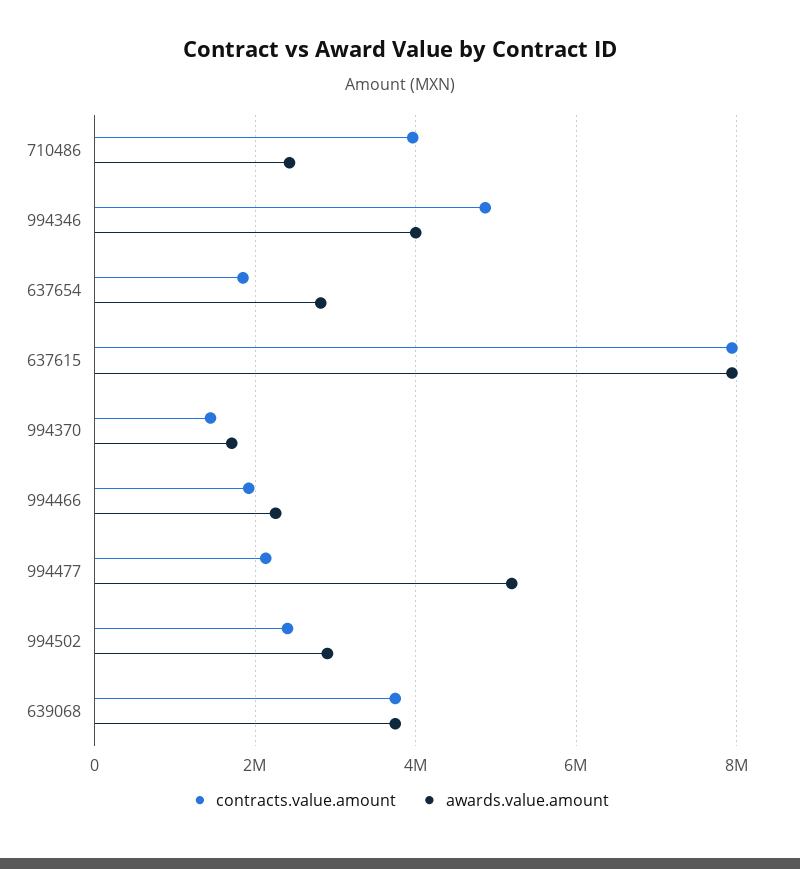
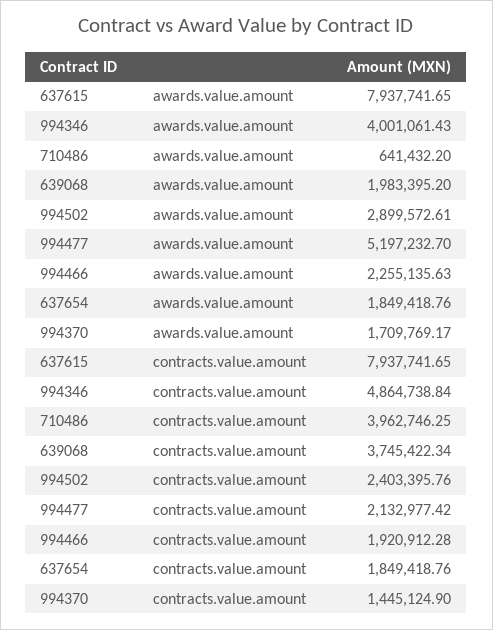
  {
    "contracts.value.amount": {
      "710486": 3962746.25,
      "994346": 4864738.84,
      "637654": 1849418.76,
      "637615": 7937741.65,
      "994370": 1445124.9,
      "994466": 1920912.28,
      "994477": 2132977.42,
      "994502": 2403395.76,
      "639068": 3745422.34
    },
    "awards.value.amount": {
-     "710486": 2400000,
+     "710486": 641432.2,
      "994346": 4001061.43,
-     "637654": 2800000,
+     "637654": 1849418.76,
      "637615": 7937741.65,
      "994370": 1709769.17,
      "994466": 2255135.63,
      "994477": 5197232.7,
      "994502": 2899572.61,
-     "639068": 3800000
+     "639068": 1983395.2
    }
  }

